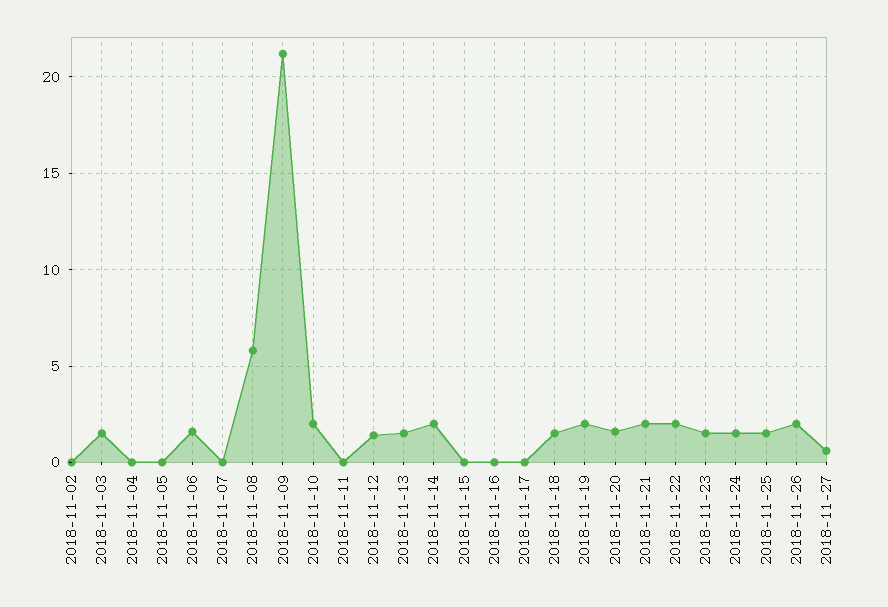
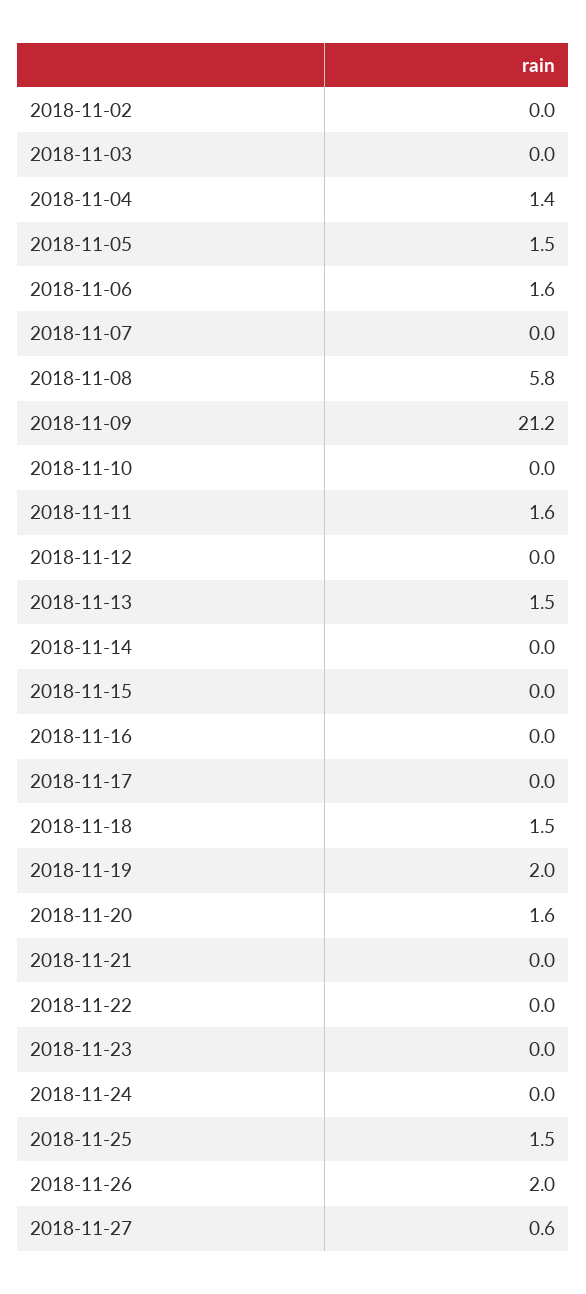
  {
    "2018-11-02": 0,
-   "2018-11-03": 1.5,
+   "2018-11-03": 0,
-   "2018-11-04": 0,
+   "2018-11-04": 1.4,
-   "2018-11-05": 0,
+   "2018-11-05": 1.5,
    "2018-11-06": 1.6,
    "2018-11-07": 0,
    "2018-11-08": 5.8,
    "2018-11-09": 21.2,
-   "2018-11-10": 2,
+   "2018-11-10": 0,
-   "2018-11-11": 0,
+   "2018-11-11": 1.6,
-   "2018-11-12": 1.5,
+   "2018-11-12": 0,
    "2018-11-13": 1.5,
-   "2018-11-14": 2,
+   "2018-11-14": 0,
    "2018-11-15": 0,
    "2018-11-16": 0,
    "2018-11-17": 0,
    "2018-11-18": 1.5,
    "2018-11-19": 2,
    "2018-11-20": 1.6,
-   "2018-11-21": 2,
+   "2018-11-21": 0,
-   "2018-11-22": 2,
+   "2018-11-22": 0,
-   "2018-11-23": 1.5,
+   "2018-11-23": 0,
-   "2018-11-24": 1.5,
+   "2018-11-24": 0,
    "2018-11-25": 1.5,
    "2018-11-26": 2,
    "2018-11-27": 0.6
  }

